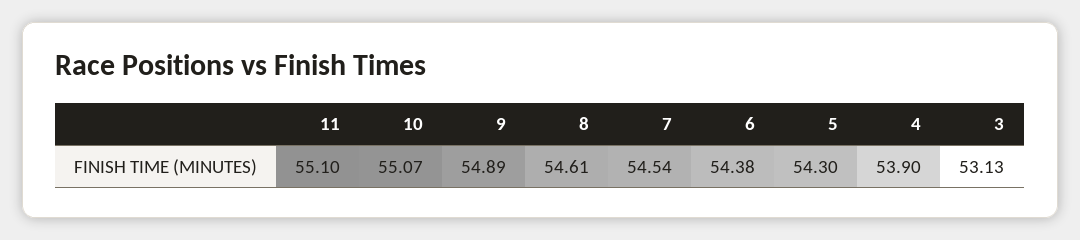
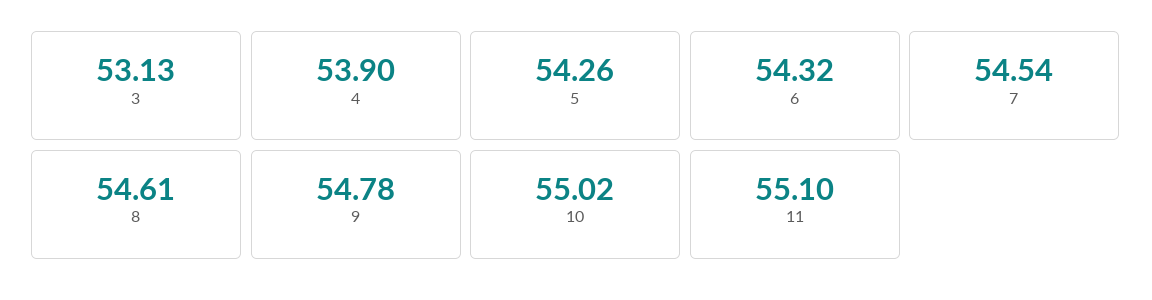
  {
    "11": 55.1,
-   "10": 55.07,
+   "10": 55.02,
-   "9": 54.89,
+   "9": 54.78,
    "8": 54.61,
    "7": 54.54,
-   "6": 54.38,
+   "6": 54.32,
-   "5": 54.3,
+   "5": 54.26,
    "4": 53.9,
    "3": 53.13
  }

